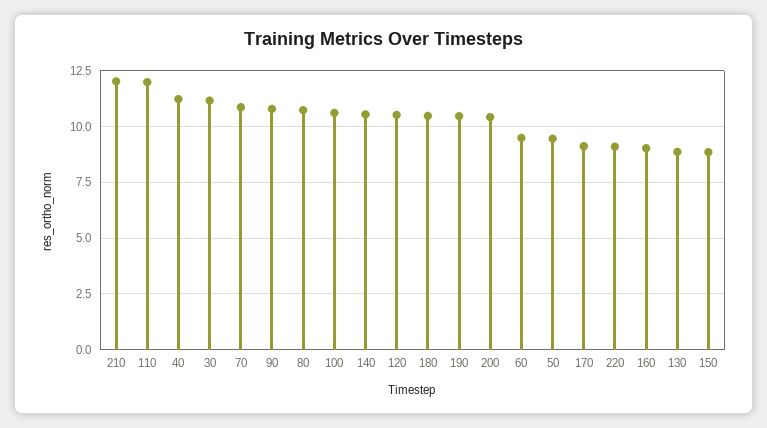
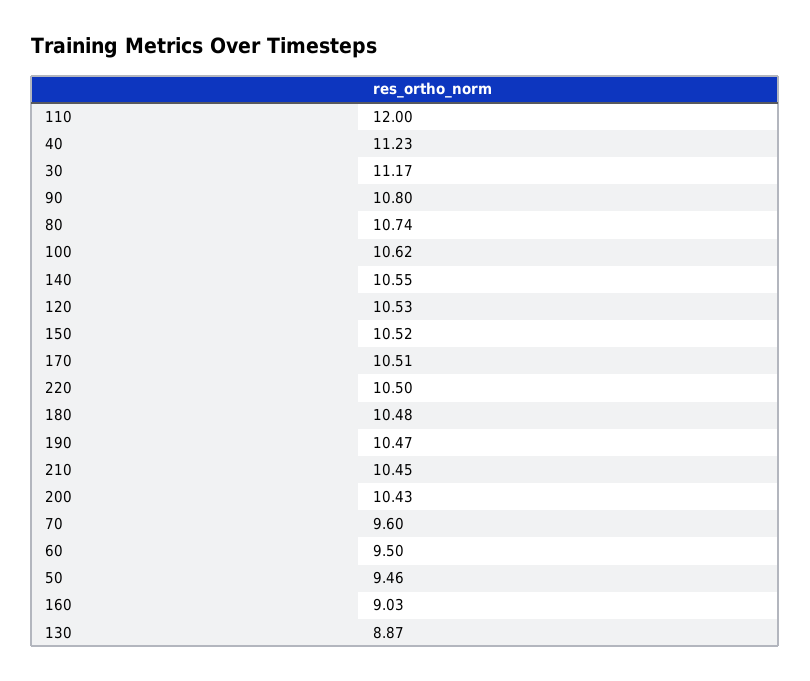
  {
-   "210": 12,
+   "210": 10.45,
    "110": 12,
    "40": 11.23,
    "30": 11.17,
-   "70": 11,
+   "70": 9.6,
    "90": 10.8,
    "80": 10.74,
    "100": 10.62,
    "140": 10.55,
    "120": 10.53,
    "180": 10.48,
    "190": 10.47,
    "200": 10.43,
    "60": 9.5,
    "50": 9.46,
-   "170": 9,
+   "170": 10.51,
-   "220": 9,
+   "220": 10.5,
    "160": 9.03,
    "130": 8.87,
-   "150": 9
+   "150": 10.52
  }

